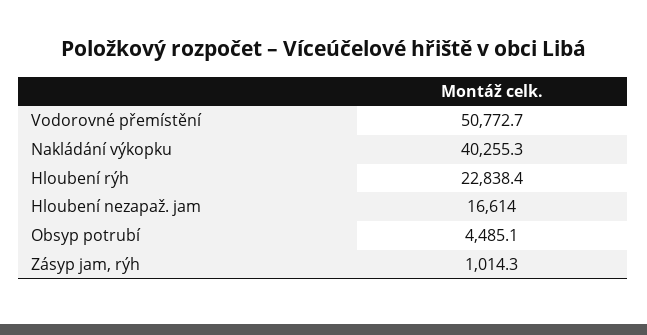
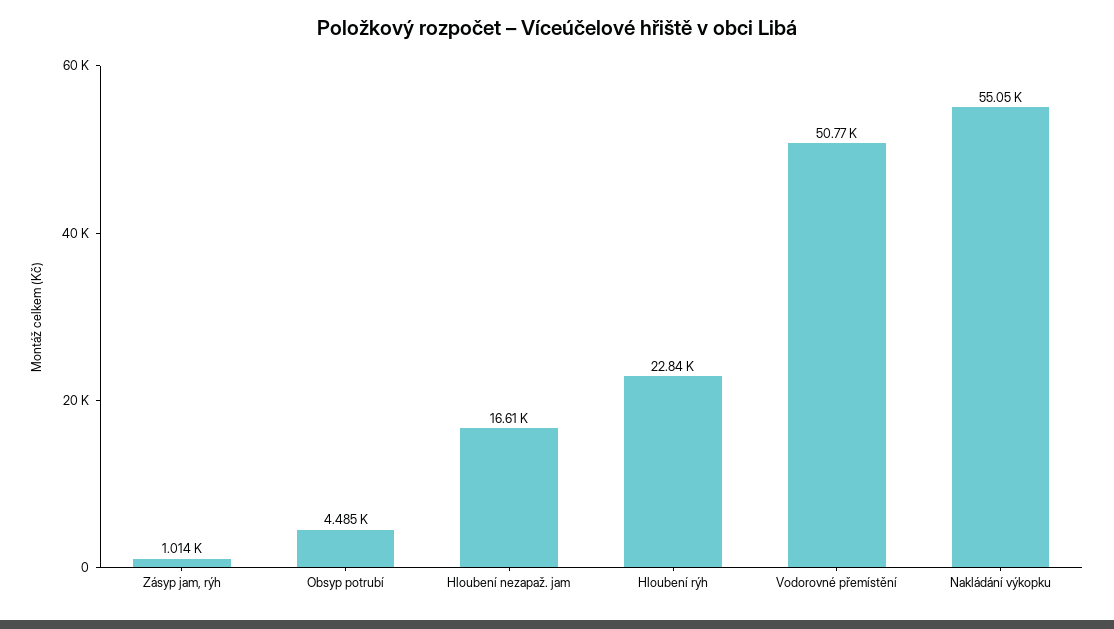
  {
    "Vodorovné přemístění": 50772.7,
-   "Nakládání výkopku": 40255.3,
+   "Nakládání výkopku": 55050,
    "Hloubení rýh": 22838.4,
    "Hloubení nezapaž. jam": 16614,
    "Obsyp potrubí": 4485.1,
    "Zásyp jam, rýh": 1014.3
  }

